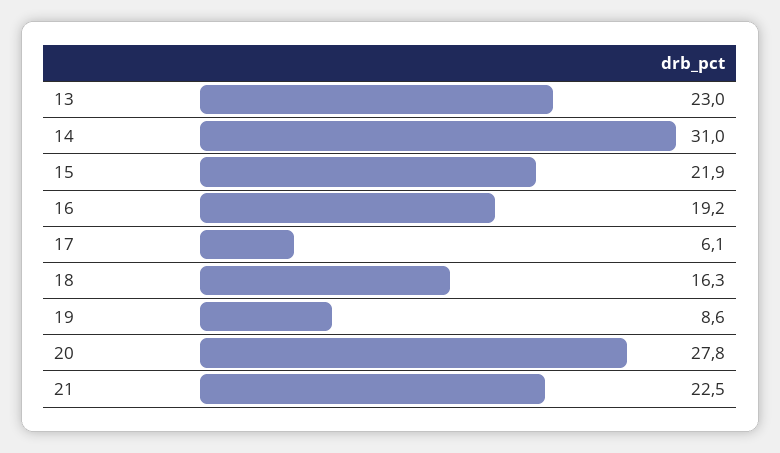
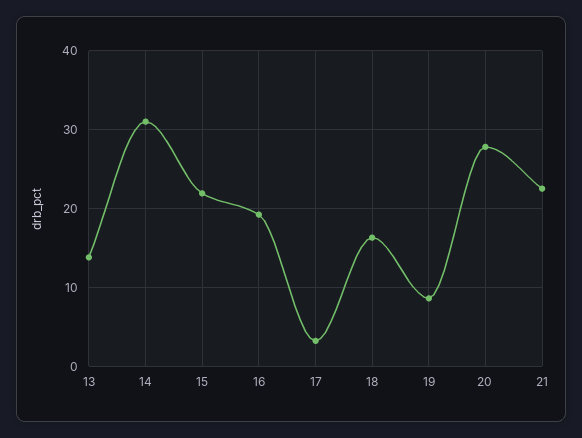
  {
-   "13": 23,
+   "13": 14,
    "14": 31,
    "15": 21.9,
    "16": 19.2,
-   "17": 6.1,
+   "17": 3,
    "18": 16.3,
    "19": 8.6,
    "20": 27.8,
    "21": 22.5
  }

